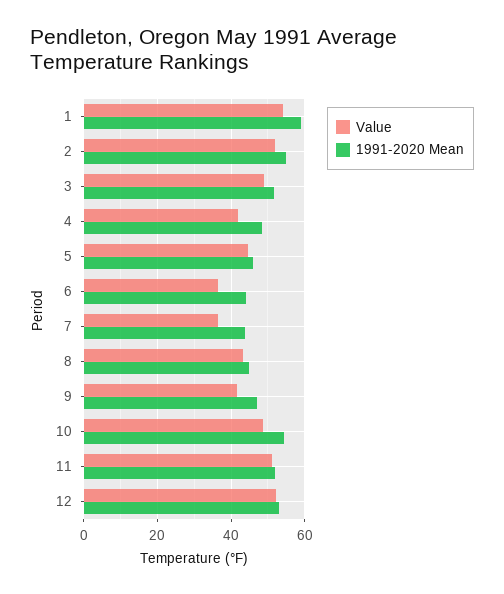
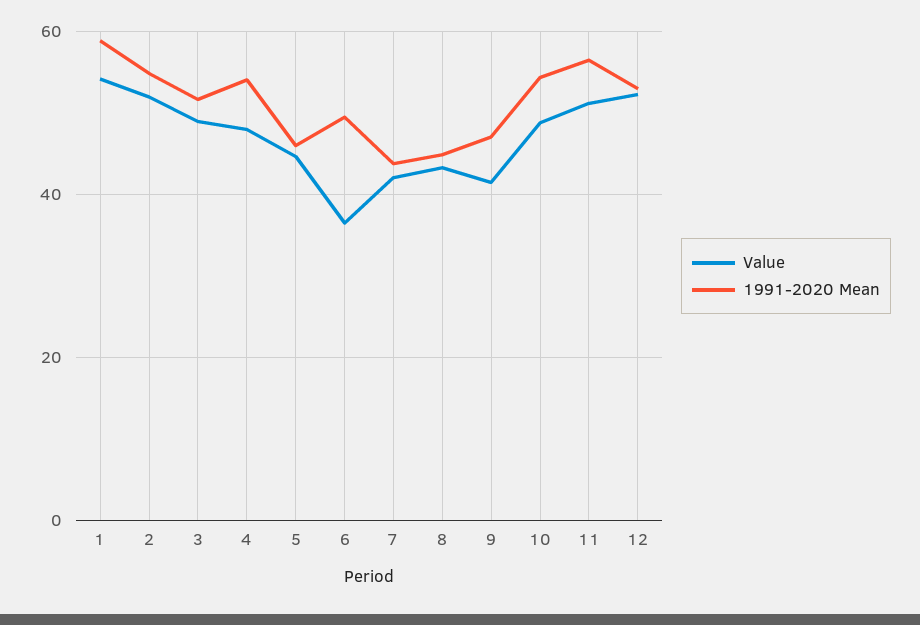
  {
    "Value": {
      "1": 54,
      "2": 52,
      "3": 50,
-     "4": 42,
+     "4": 48,
      "5": 44,
      "6": 36,
-     "7": 36,
+     "7": 42,
      "8": 44,
      "9": 42,
      "10": 48,
      "11": 52,
      "12": 52
    },
    "1991-2020 Mean": {
      "1": 58,
      "2": 54,
      "3": 52,
-     "4": 48,
+     "4": 54,
      "5": 46,
-     "6": 44,
+     "6": 50,
      "7": 44,
      "8": 44,
      "9": 48,
      "10": 54,
-     "11": 52,
+     "11": 56,
      "12": 54
    }
  }

